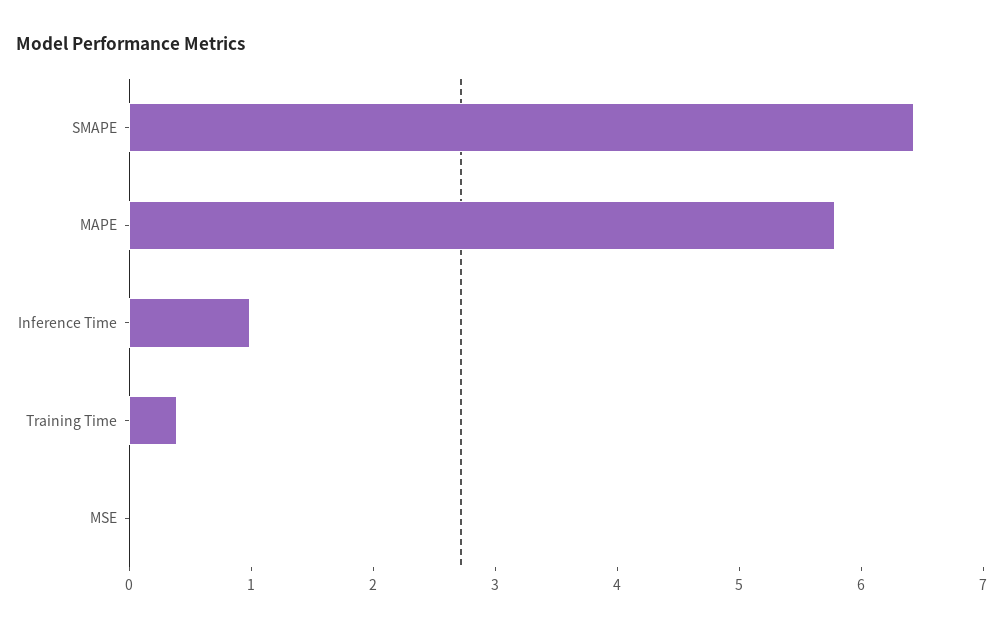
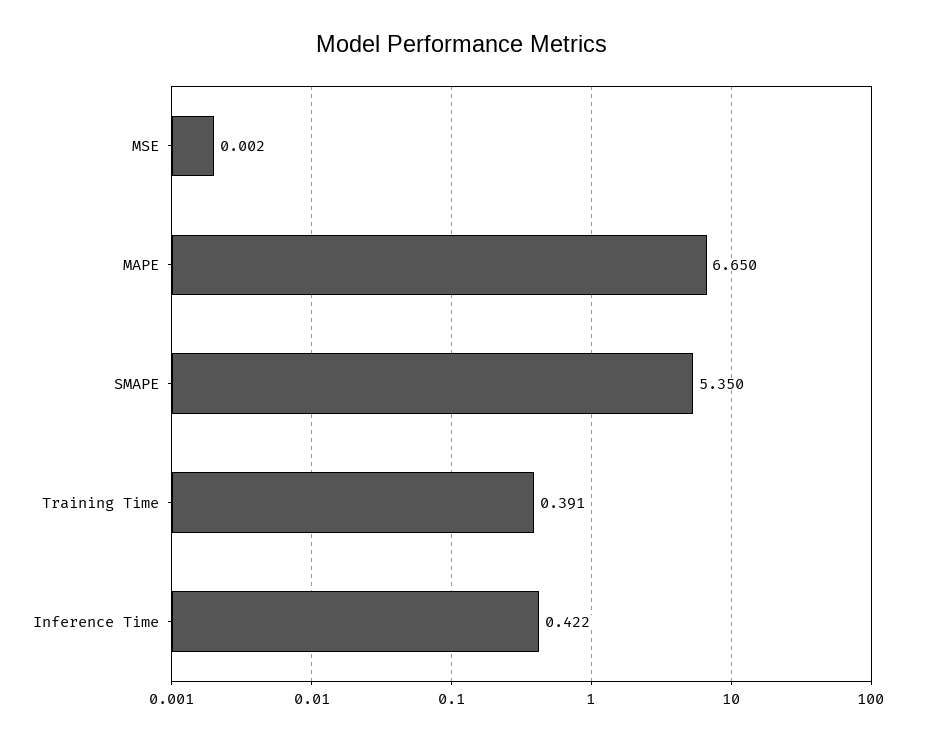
  {
-   "SMAPE": 6.4,
+   "SMAPE": 5.35,
-   "MAPE": 5.8,
+   "MAPE": 6.65,
-   "Inference Time": 1,
+   "Inference Time": 0.422,
    "Training Time": 0.391,
    "MSE": 0.002
  }

